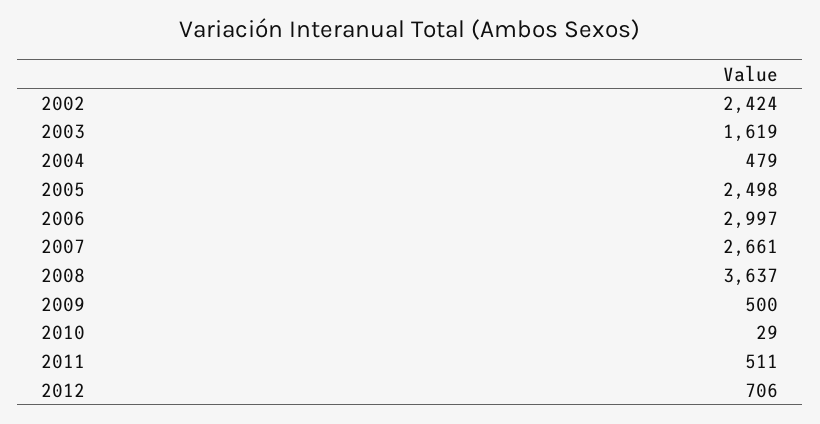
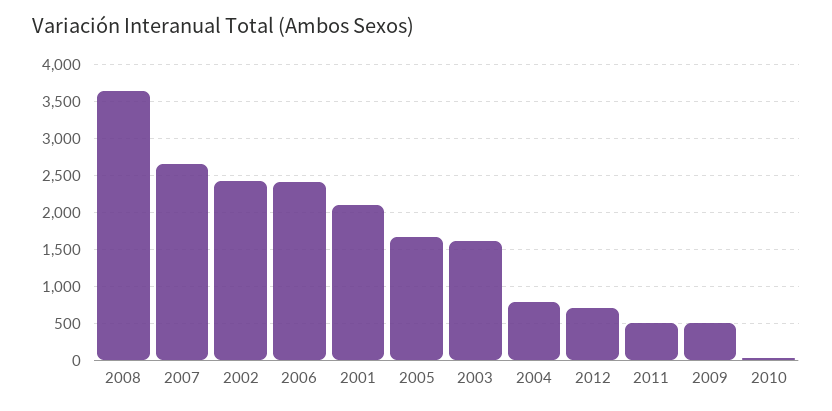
  {
    "2002": 2424,
    "2003": 1619,
-   "2004": 479,
+   "2004": 800,
-   "2005": 2498,
+   "2005": 1700,
-   "2006": 2997,
+   "2006": 2400,
    "2007": 2661,
    "2008": 3637,
    "2009": 500,
    "2010": 29,
    "2011": 511,
-   "2012": 706
+   "2012": 706,
+   "2001": 2100
  }

